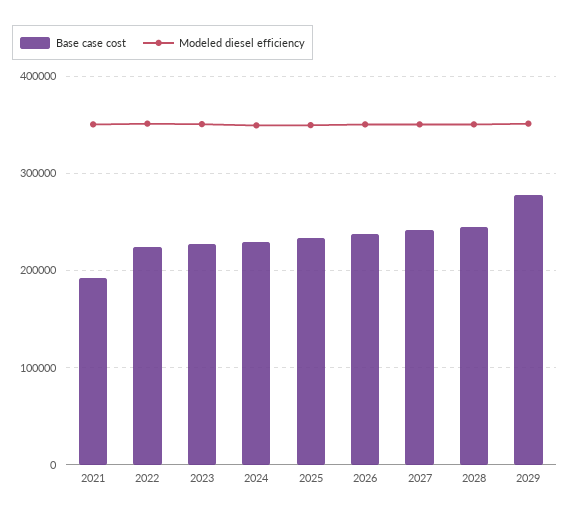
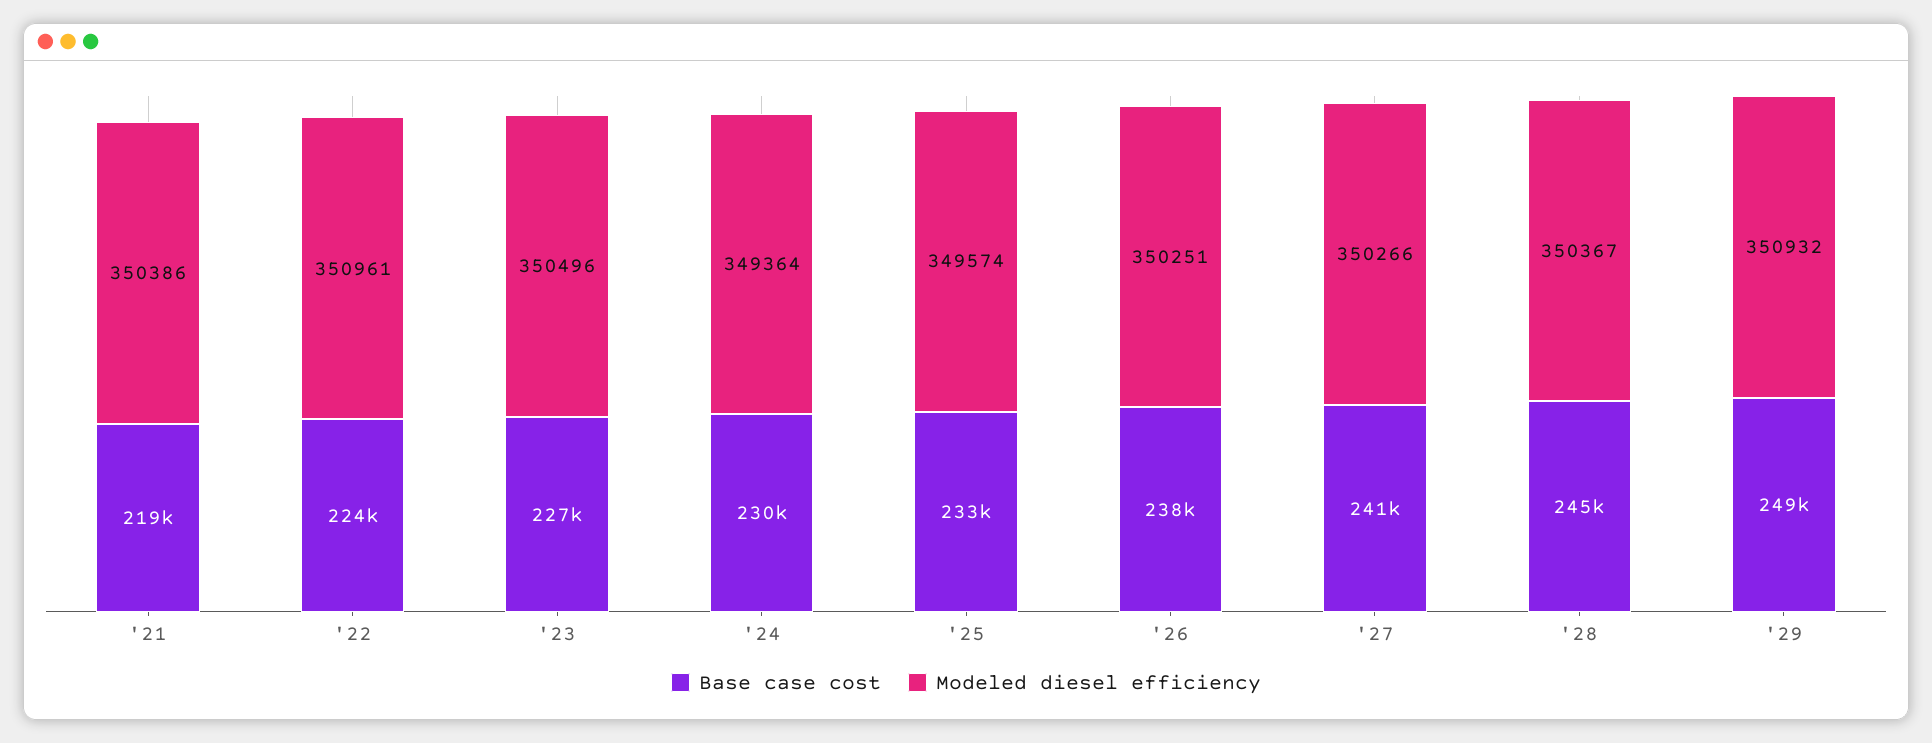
  {
    "Base case cost": {
-     "2021": 190000,
+     "2021": 219000,
      "2022": 224000,
      "2023": 227000,
      "2024": 230000,
      "2025": 233000,
      "2026": 238000,
      "2027": 241000,
      "2028": 245000,
-     "2029": 280000
+     "2029": 249000
    },
    "Modeled diesel efficiency": {
      "2021": 350386,
      "2022": 350961,
      "2023": 350496,
      "2024": 349364,
      "2025": 349574,
      "2026": 350251,
      "2027": 350266,
      "2028": 350367,
      "2029": 350932
    }
  }

